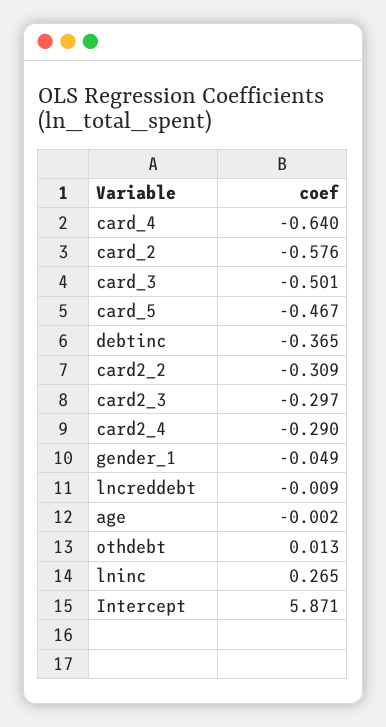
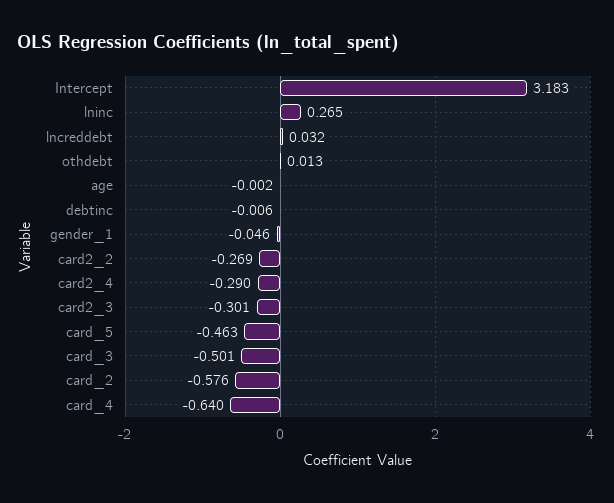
  {
    "card_4": -0.64,
    "card_2": -0.576,
    "card_3": -0.501,
-   "card_5": -0.467,
+   "card_5": -0.463,
-   "debtinc": -0.365,
+   "debtinc": -0.006,
-   "card2_2": -0.309,
+   "card2_2": -0.269,
-   "card2_3": -0.297,
+   "card2_3": -0.301,
    "card2_4": -0.29,
-   "gender_1": -0.049,
+   "gender_1": -0.046,
-   "lncreddebt": -0.009,
+   "lncreddebt": 0.032,
    "age": -0.002,
    "othdebt": 0.013,
    "lninc": 0.265,
-   "Intercept": 5.871
+   "Intercept": 3.183
  }

